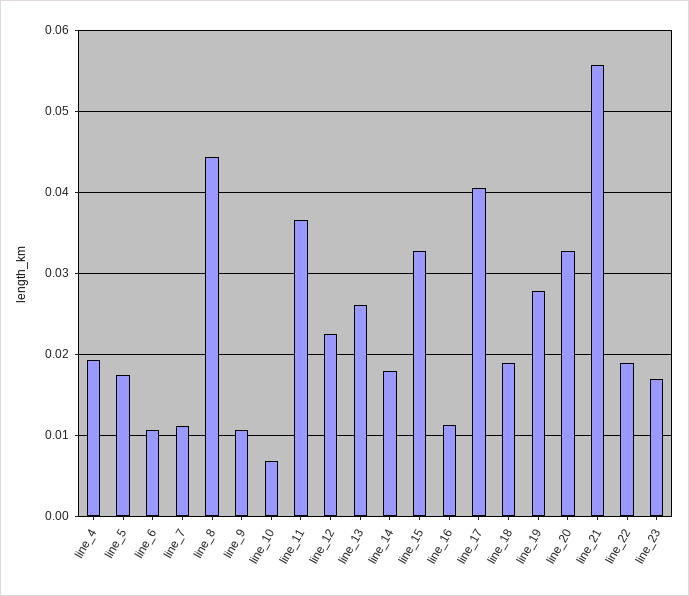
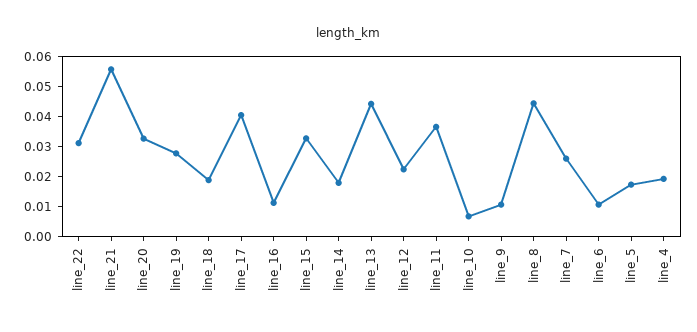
  {
    "line_4": 0.019,
    "line_5": 0.017,
    "line_6": 0.011,
-   "line_7": 0.011,
+   "line_7": 0.025,
    "line_8": 0.044,
    "line_9": 0.011,
    "line_10": 0.007,
    "line_11": 0.037,
    "line_12": 0.023,
-   "line_13": 0.026,
+   "line_13": 0.045,
    "line_14": 0.018,
    "line_15": 0.033,
    "line_16": 0.011,
    "line_17": 0.041,
    "line_18": 0.019,
    "line_19": 0.028,
    "line_20": 0.033,
    "line_21": 0.056,
-   "line_22": 0.019,
+   "line_22": 0.03
-   "line_23": 0.017
  }

